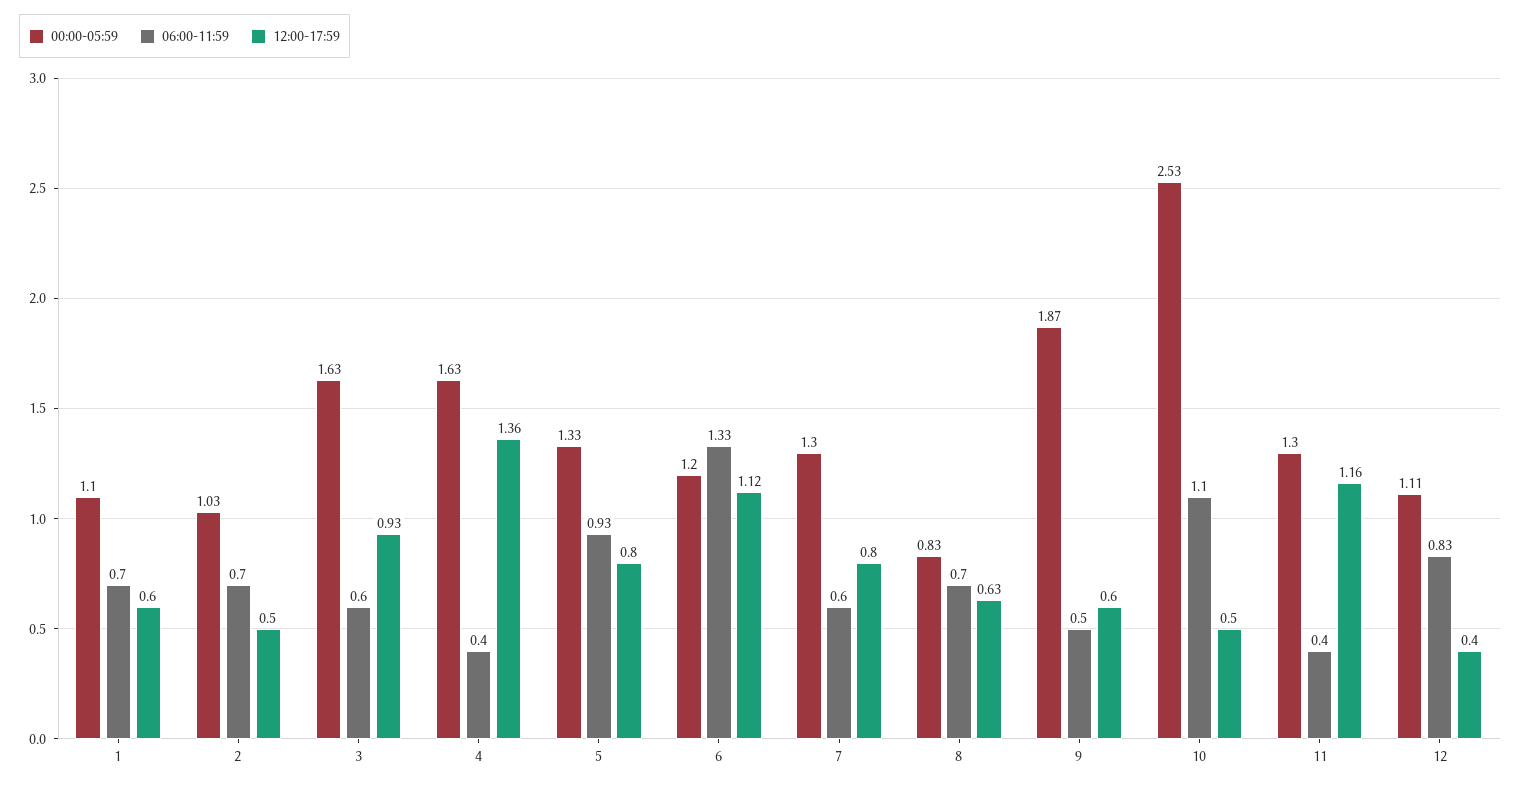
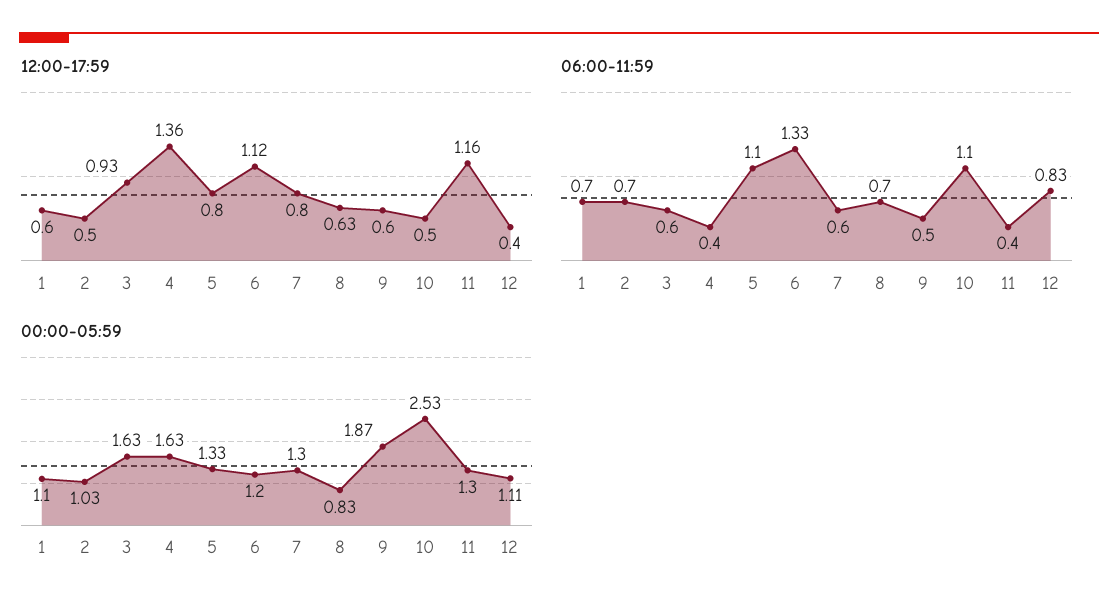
  {
    "00:00-05:59": {
      "1": 1.1,
      "2": 1.03,
      "3": 1.63,
      "4": 1.63,
      "5": 1.33,
      "6": 1.2,
      "7": 1.3,
      "8": 0.83,
      "9": 1.87,
      "10": 2.53,
      "11": 1.3,
      "12": 1.11
    },
    "06:00-11:59": {
      "1": 0.7,
      "2": 0.7,
      "3": 0.6,
      "4": 0.4,
-     "5": 0.93,
+     "5": 1.1,
      "6": 1.33,
      "7": 0.6,
      "8": 0.7,
      "9": 0.5,
      "10": 1.1,
      "11": 0.4,
      "12": 0.83
    },
    "12:00-17:59": {
      "1": 0.6,
      "2": 0.5,
      "3": 0.93,
      "4": 1.36,
      "5": 0.8,
      "6": 1.12,
      "7": 0.8,
      "8": 0.63,
      "9": 0.6,
      "10": 0.5,
      "11": 1.16,
      "12": 0.4
    }
  }

